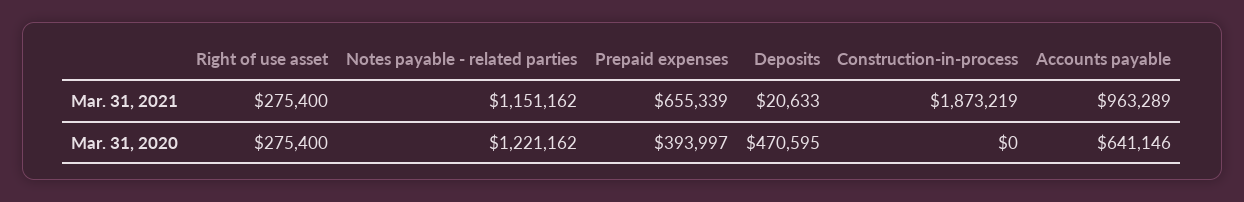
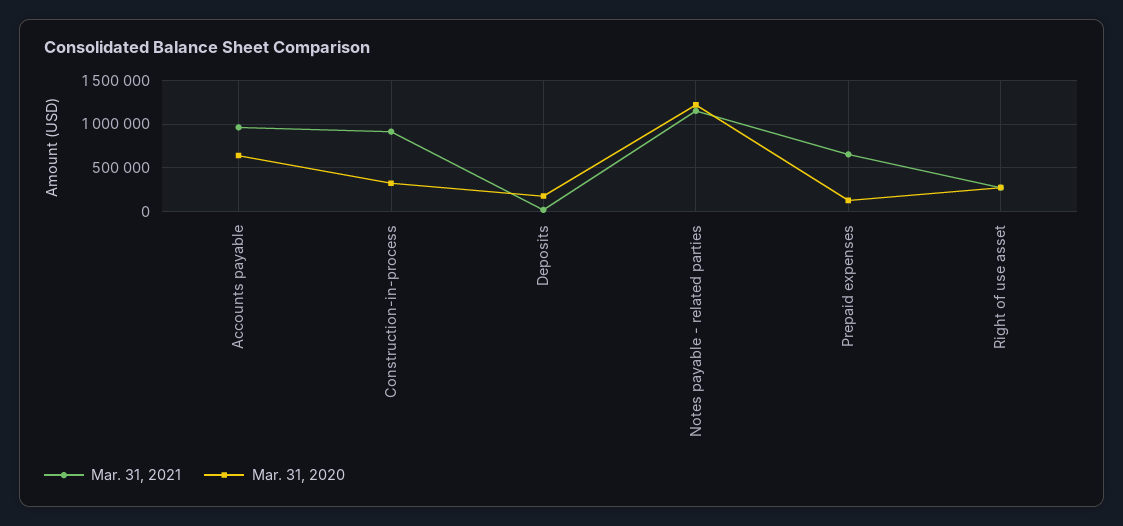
  {
    "Mar. 31, 2021": {
      "Right of use asset": 275400,
      "Notes payable - related parties": 1151162,
      "Prepaid expenses": 655339,
      "Deposits": 20633,
-     "Construction-in-process": 1873219,
+     "Construction-in-process": 900000,
      "Accounts payable": 963289
    },
    "Mar. 31, 2020": {
      "Right of use asset": 275400,
      "Notes payable - related parties": 1221162,
-     "Prepaid expenses": 393997,
+     "Prepaid expenses": 100000,
-     "Deposits": 470595,
+     "Deposits": 200000,
-     "Construction-in-process": 0,
+     "Construction-in-process": 300000,
      "Accounts payable": 641146
    }
  }

